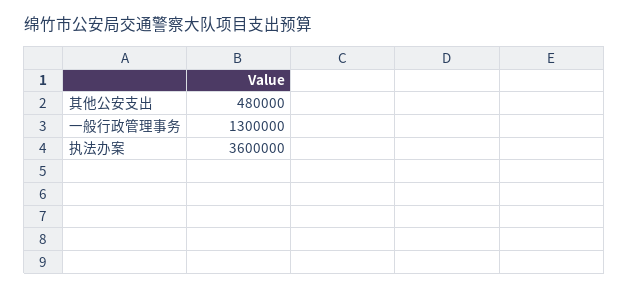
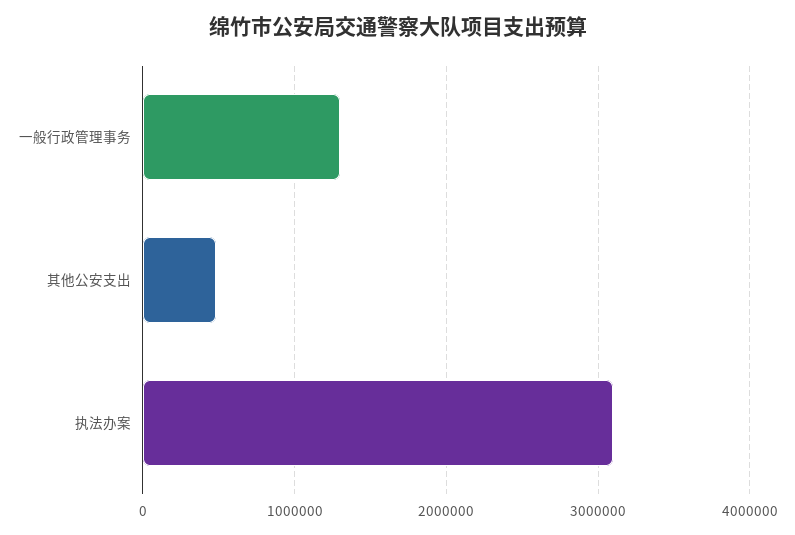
  {
    "其他公安支出": 480000,
    "一般行政管理事务": 1300000,
-   "执法办案": 3600000
+   "执法办案": 3100000
  }

